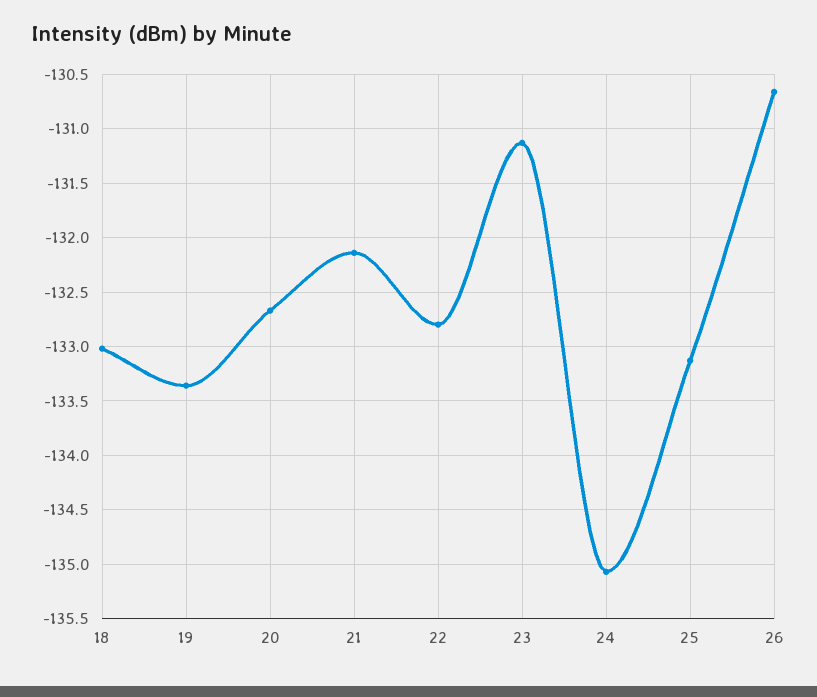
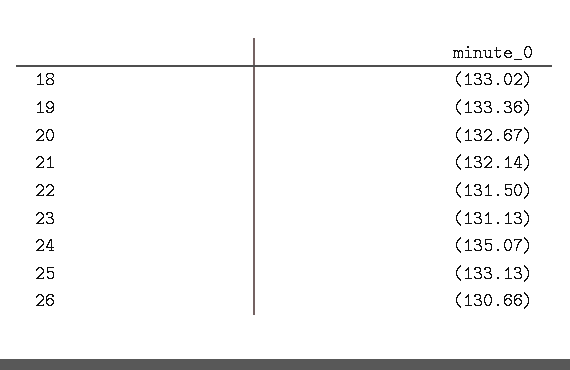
  {
    "18": -133.02,
    "19": -133.36,
    "20": -132.67,
    "21": -132.14,
-   "22": -132.8,
+   "22": -131.5,
    "23": -131.13,
    "24": -135.07,
    "25": -133.13,
    "26": -130.66
  }

